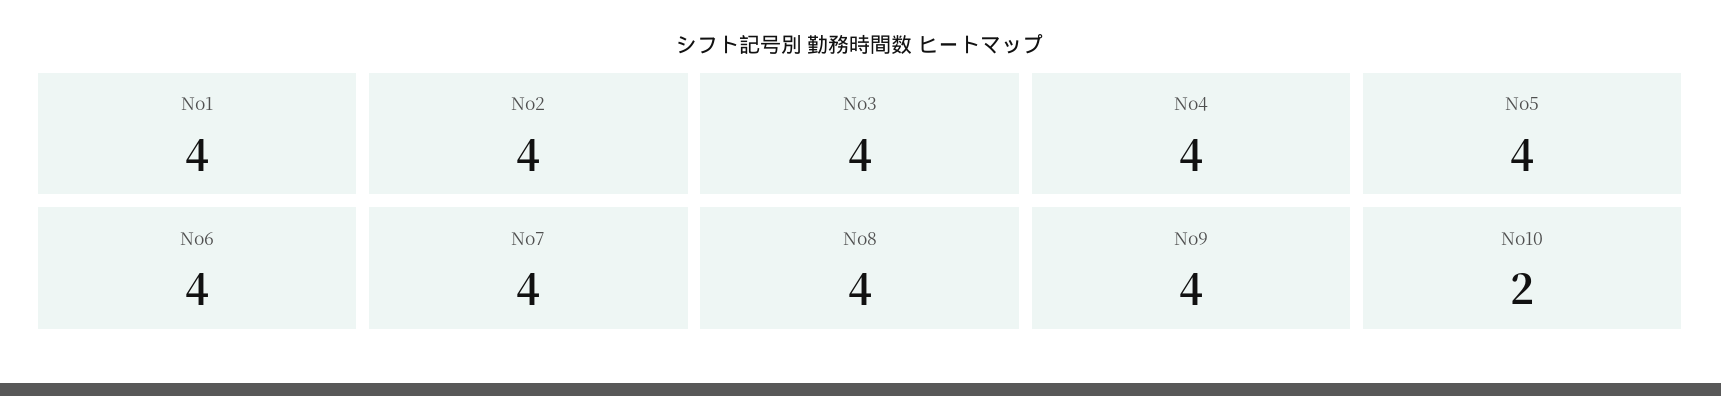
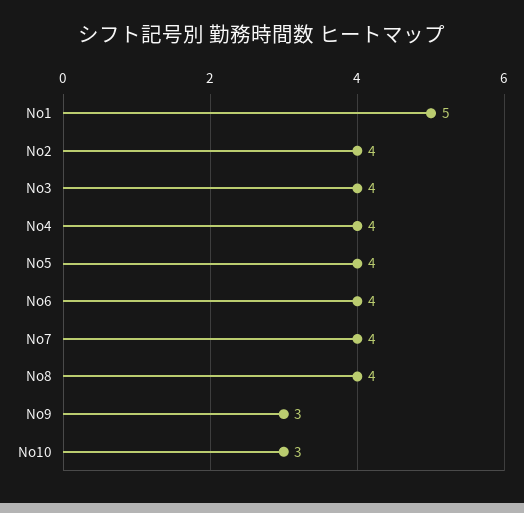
  {
-   "No1": 4,
+   "No1": 5,
    "No2": 4,
    "No3": 4,
    "No4": 4,
    "No5": 4,
    "No6": 4,
    "No7": 4,
    "No8": 4,
-   "No9": 4,
+   "No9": 3,
-   "No10": 2
+   "No10": 3
  }

